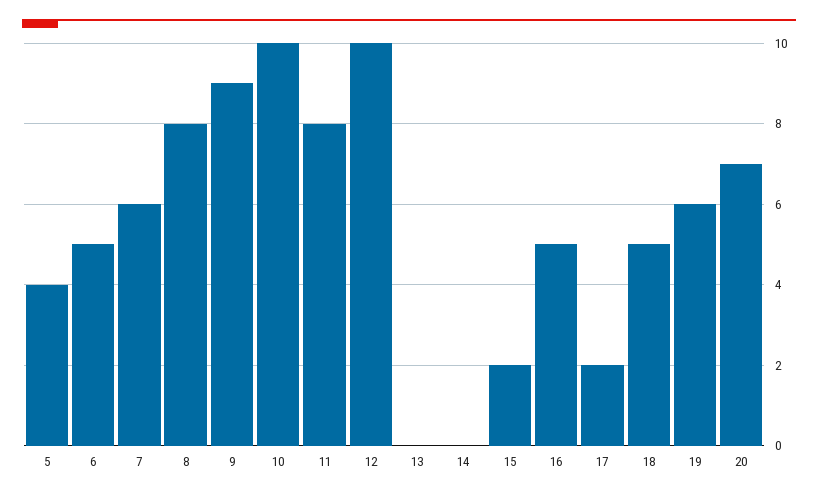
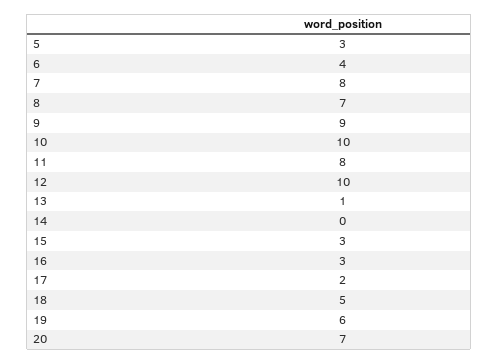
  {
-   "5": 4,
+   "5": 3,
-   "6": 5,
+   "6": 4,
-   "7": 6,
+   "7": 8,
-   "8": 8,
+   "8": 7,
    "9": 9,
    "10": 10,
    "11": 8,
    "12": 10,
-   "13": 0,
+   "13": 1,
    "14": 0,
-   "15": 2,
+   "15": 3,
-   "16": 5,
+   "16": 3,
    "17": 2,
    "18": 5,
    "19": 6,
    "20": 7
  }

